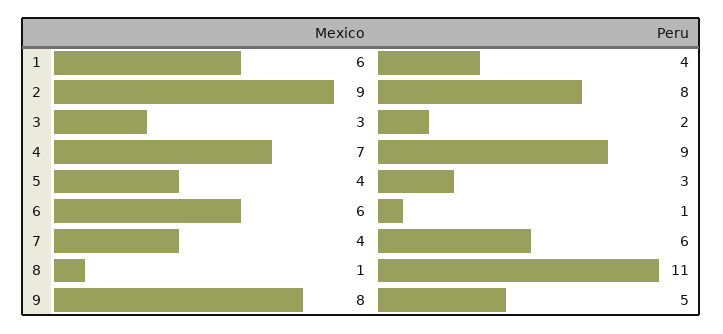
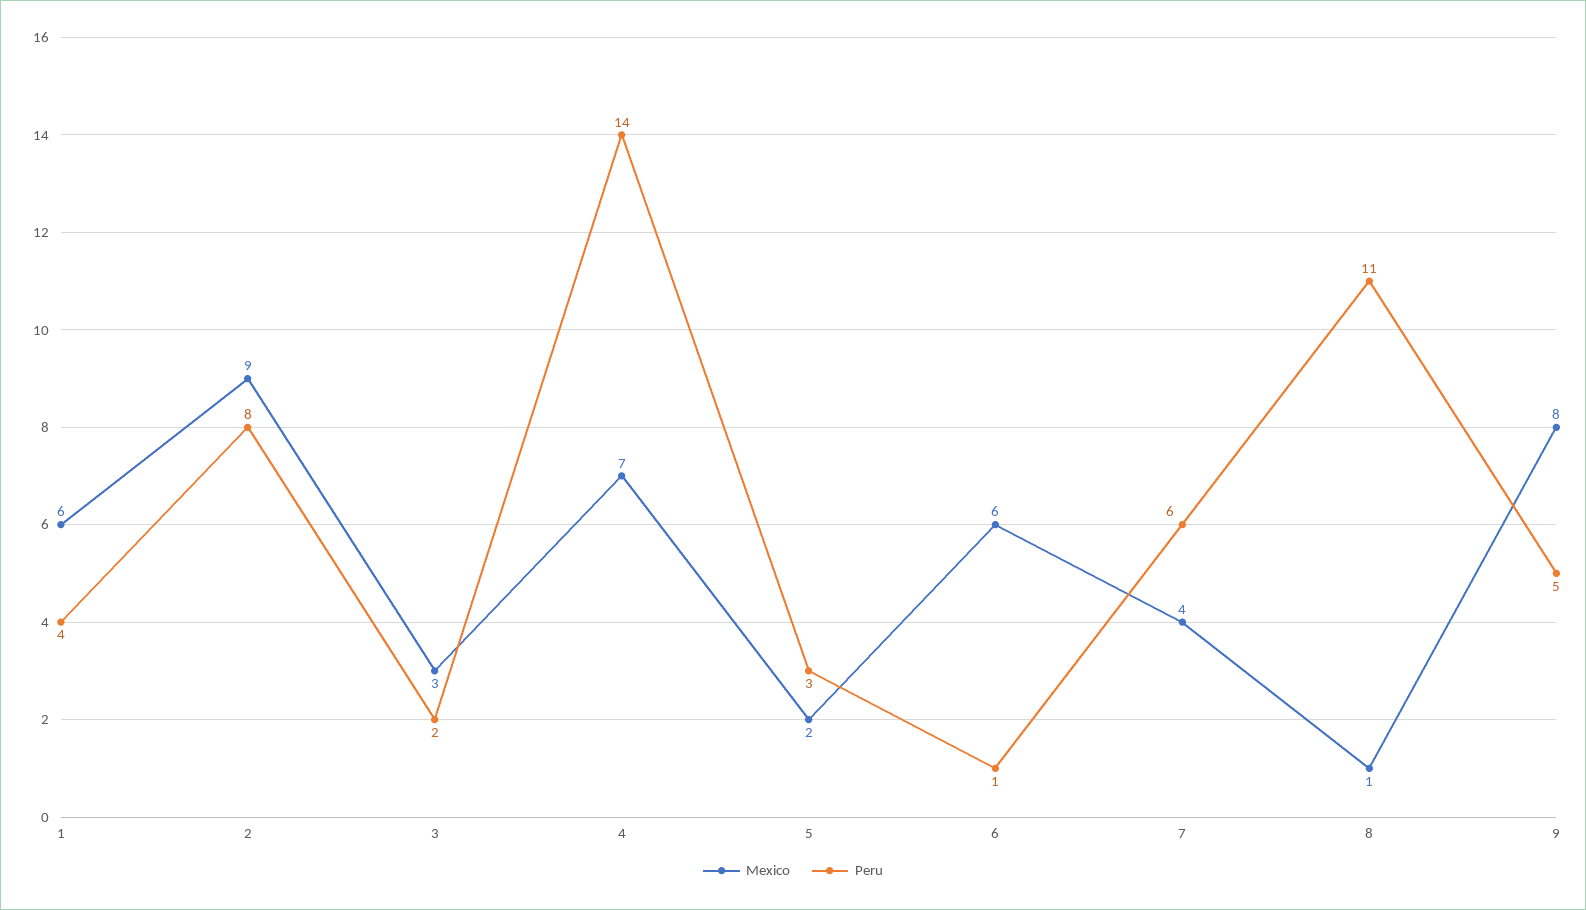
  {
    "Mexico": {
      "1": 6,
      "2": 9,
      "3": 3,
      "4": 7,
-     "5": 4,
+     "5": 2,
      "6": 6,
      "7": 4,
      "8": 1,
      "9": 8
    },
    "Peru": {
      "1": 4,
      "2": 8,
      "3": 2,
-     "4": 9,
+     "4": 14,
      "5": 3,
      "6": 1,
      "7": 6,
      "8": 11,
      "9": 5
    }
  }

